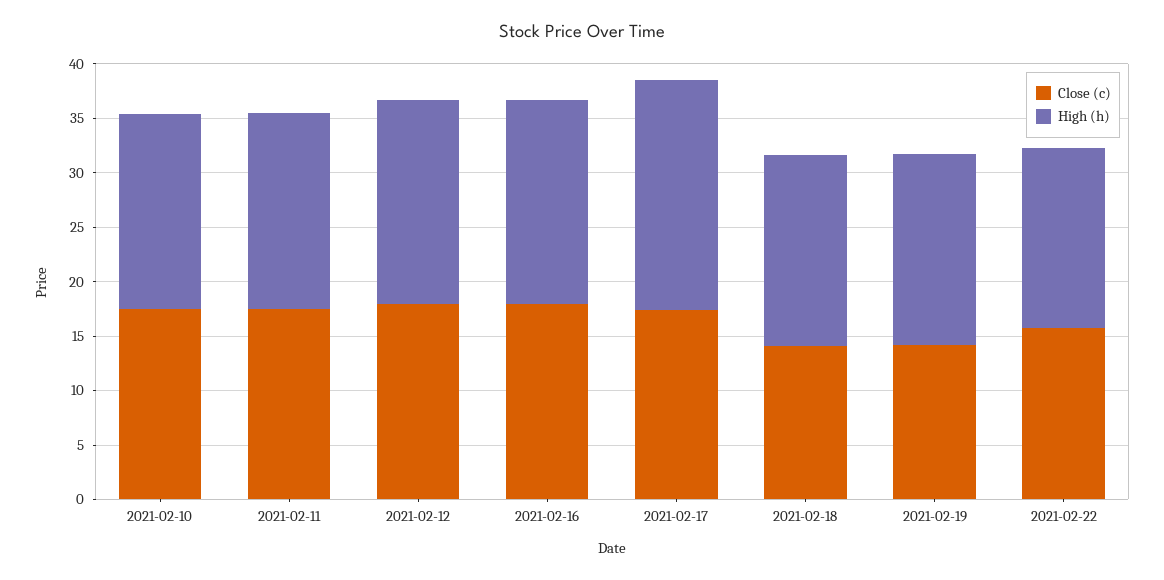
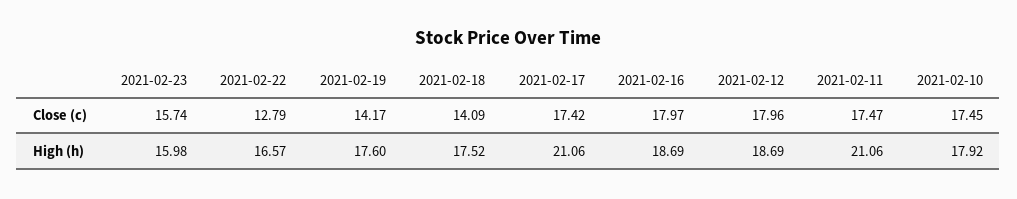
  {
    "Close (c)": {
      "2021-02-10": 17.45,
      "2021-02-11": 17.47,
      "2021-02-12": 17.96,
      "2021-02-16": 17.97,
      "2021-02-17": 17.42,
      "2021-02-18": 14.09,
      "2021-02-19": 14.17,
-     "2021-02-22": 16
+     "2021-02-22": 12.79,
+     "2021-02-23": 15.74
    },
    "High (h)": {
      "2021-02-10": 17.92,
-     "2021-02-11": 18,
+     "2021-02-11": 21.06,
      "2021-02-12": 18.69,
      "2021-02-16": 18.69,
      "2021-02-17": 21.06,
      "2021-02-18": 17.52,
      "2021-02-19": 17.6,
-     "2021-02-22": 16.57
+     "2021-02-22": 16.57,
+     "2021-02-23": 15.98
    }
  }

